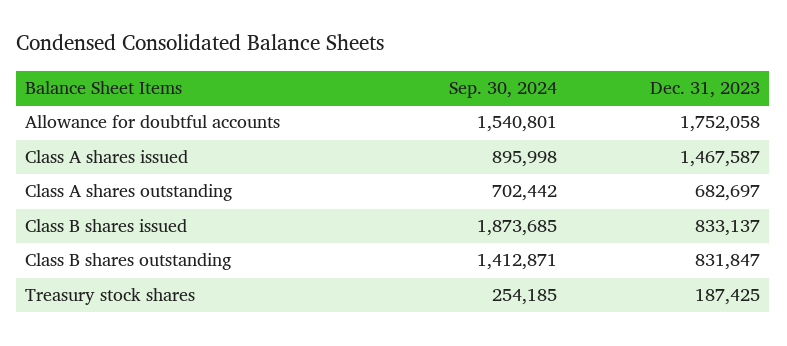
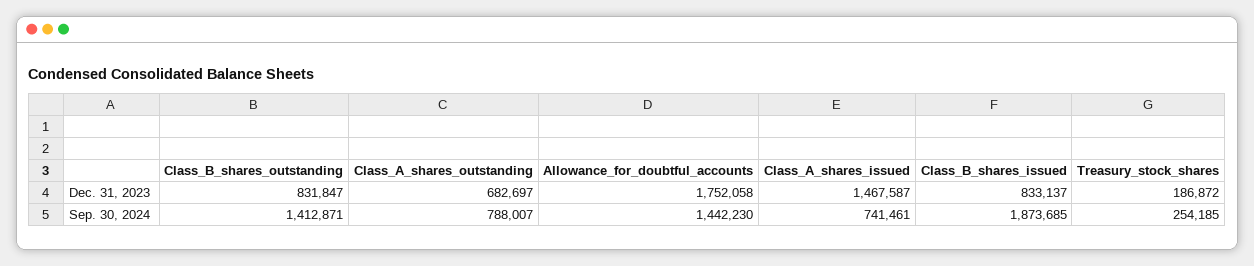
  {
    "Sep. 30, 2024": {
-     "Allowance for doubtful accounts": 1540801,
+     "Allowance for doubtful accounts": 1442230,
-     "Class A shares issued": 895998,
+     "Class A shares issued": 741461,
-     "Class A shares outstanding": 702442,
+     "Class A shares outstanding": 788007,
      "Class B shares issued": 1873685,
      "Class B shares outstanding": 1412871,
      "Treasury stock shares": 254185
    },
    "Dec. 31, 2023": {
      "Allowance for doubtful accounts": 1752058,
      "Class A shares issued": 1467587,
      "Class A shares outstanding": 682697,
      "Class B shares issued": 833137,
      "Class B shares outstanding": 831847,
-     "Treasury stock shares": 187425
+     "Treasury stock shares": 186872
    }
  }

